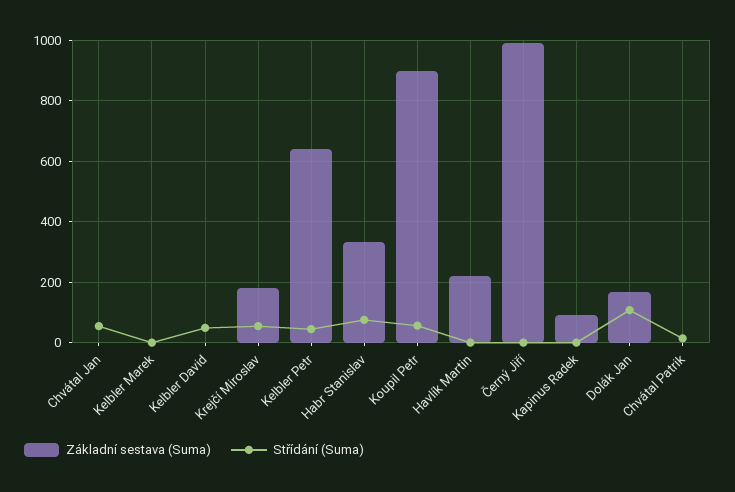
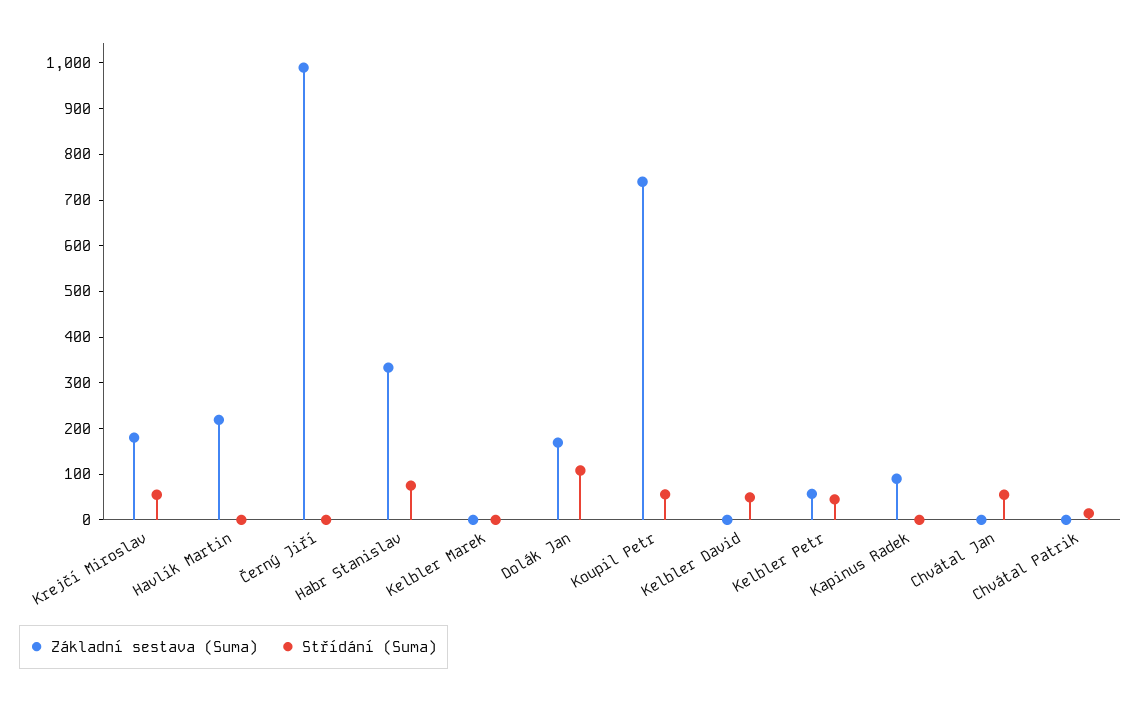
  {
    "Základní sestava (Suma)": {
      "Chvátal Jan": 0,
      "Kelbler Marek": 0,
      "Kelbler David": 0,
      "Krejčí Miroslav": 180,
-     "Kelbler Petr": 640,
+     "Kelbler Petr": 60,
      "Habr Stanislav": 340,
-     "Koupil Petr": 900,
+     "Koupil Petr": 740,
      "Havlík Martin": 220,
      "Černý Jiří": 1000,
      "Kapinus Radek": 100,
      "Dolák Jan": 160,
      "Chvátal Patrik": 0
    },
    "Střídání (Suma)": {
      "Chvátal Jan": 60,
      "Kelbler Marek": 0,
      "Kelbler David": 40,
      "Krejčí Miroslav": 60,
      "Kelbler Petr": 40,
      "Habr Stanislav": 80,
      "Koupil Petr": 60,
      "Havlík Martin": 0,
      "Černý Jiří": 0,
      "Kapinus Radek": 0,
      "Dolák Jan": 100,
      "Chvátal Patrik": 20
    }
  }

